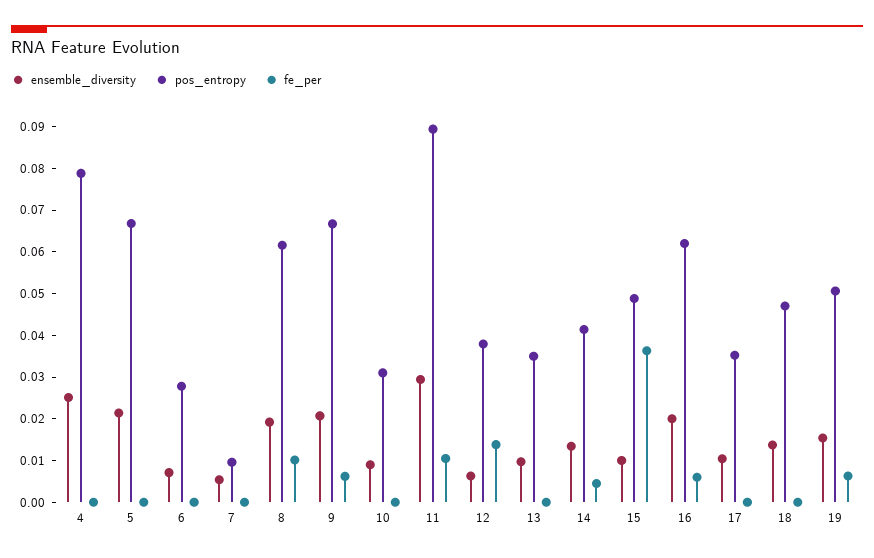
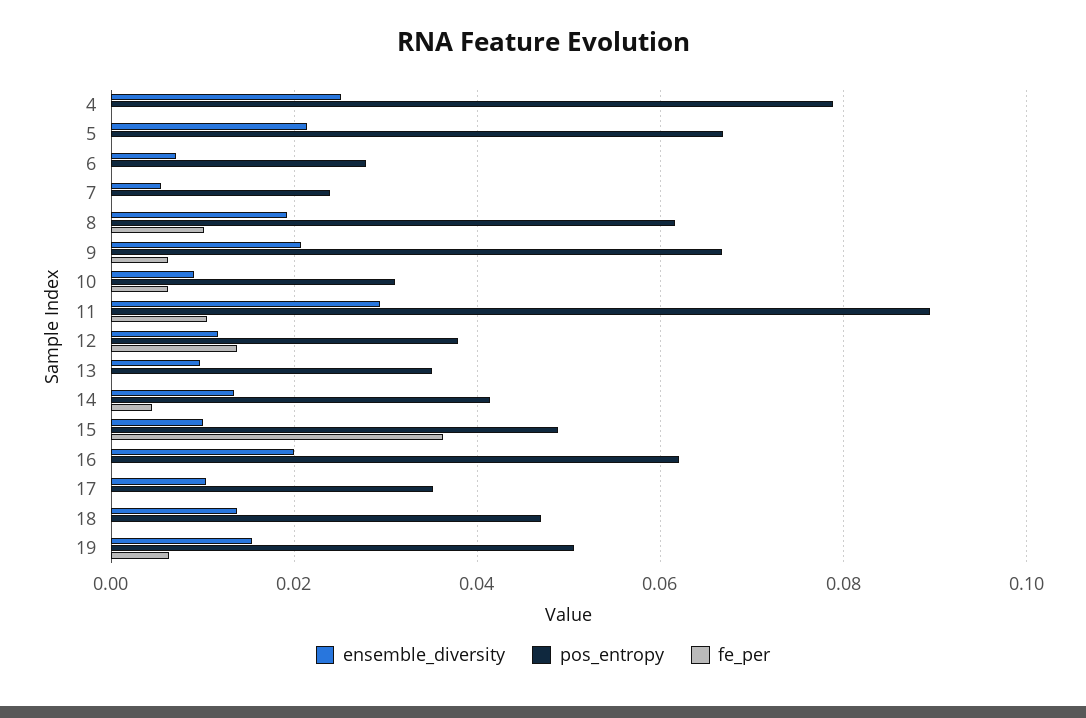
  {
    "ensemble_diversity": {
      "4": 0.026,
      "5": 0.022,
      "6": 0.008,
      "7": 0.006,
      "8": 0.02,
      "9": 0.02,
      "10": 0.01,
      "11": 0.03,
-     "12": 0.006,
+     "12": 0.012,
      "13": 0.01,
      "14": 0.014,
      "15": 0.01,
      "16": 0.02,
      "17": 0.01,
      "18": 0.014,
      "19": 0.016
    },
    "pos_entropy": {
      "4": 0.078,
      "5": 0.066,
      "6": 0.028,
-     "7": 0.01,
+     "7": 0.024,
      "8": 0.062,
      "9": 0.066,
      "10": 0.032,
      "11": 0.09,
      "12": 0.038,
      "13": 0.036,
      "14": 0.042,
      "15": 0.048,
      "16": 0.062,
      "17": 0.036,
      "18": 0.048,
      "19": 0.05
    },
    "fe_per": {
      "4": 0,
      "5": 0,
      "6": 0,
      "7": 0,
      "8": 0.01,
      "9": 0.006,
-     "10": 0,
+     "10": 0.006,
      "11": 0.01,
      "12": 0.014,
      "13": 0,
      "14": 0.004,
      "15": 0.036,
-     "16": 0.006,
+     "16": 0,
      "17": 0,
      "18": 0,
      "19": 0.006
    }
  }

